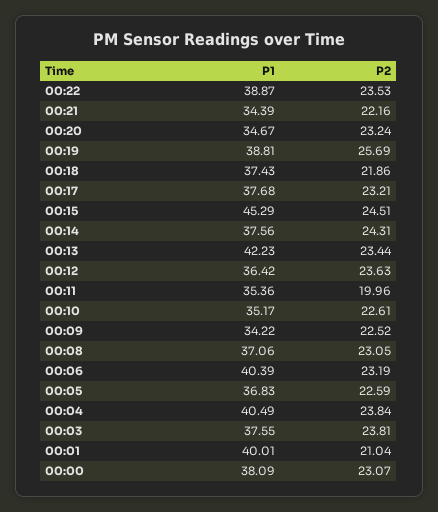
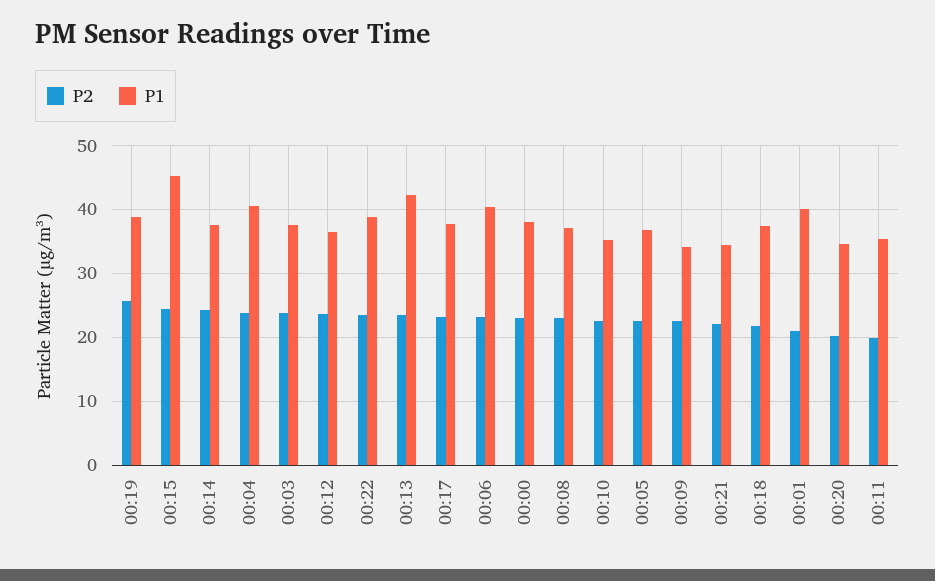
  {
    "P1": {
      "00:22": 38.87,
      "00:21": 34.39,
      "00:20": 34.67,
      "00:19": 38.81,
      "00:18": 37.43,
      "00:17": 37.68,
      "00:15": 45.29,
      "00:14": 37.56,
      "00:13": 42.23,
      "00:12": 36.42,
      "00:11": 35.36,
      "00:10": 35.17,
      "00:09": 34.22,
      "00:08": 37.06,
      "00:06": 40.39,
      "00:05": 36.83,
      "00:04": 40.49,
      "00:03": 37.55,
      "00:01": 40.01,
      "00:00": 38.09
    },
    "P2": {
      "00:22": 23.53,
      "00:21": 22.16,
-     "00:20": 23.24,
+     "00:20": 20,
      "00:19": 25.69,
      "00:18": 21.86,
      "00:17": 23.21,
      "00:15": 24.51,
      "00:14": 24.31,
      "00:13": 23.44,
      "00:12": 23.63,
      "00:11": 19.96,
      "00:10": 22.61,
      "00:09": 22.52,
      "00:08": 23.05,
      "00:06": 23.19,
      "00:05": 22.59,
      "00:04": 23.84,
      "00:03": 23.81,
      "00:01": 21.04,
      "00:00": 23.07
    }
  }

